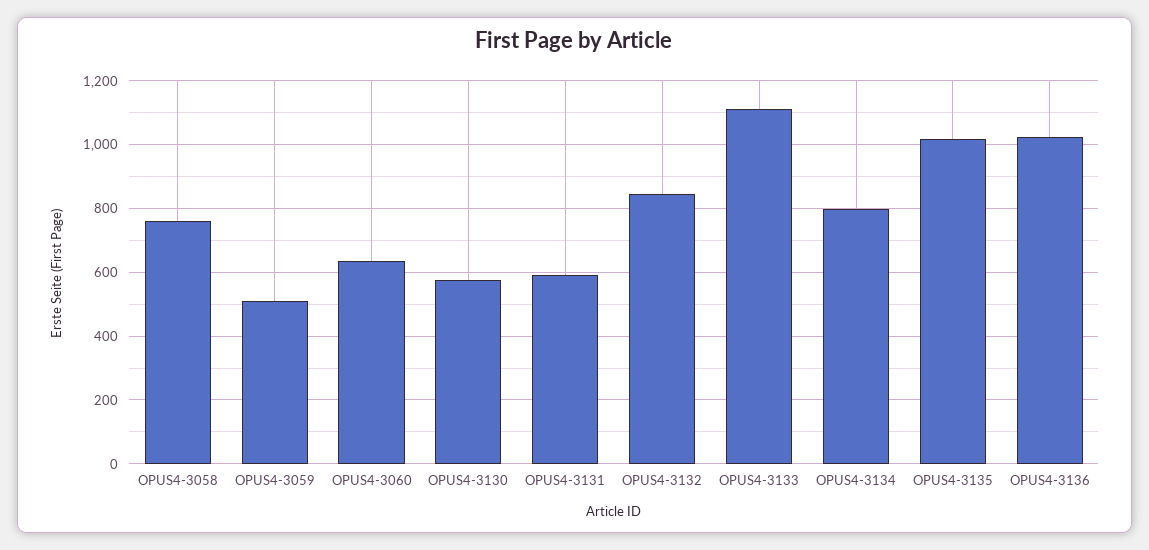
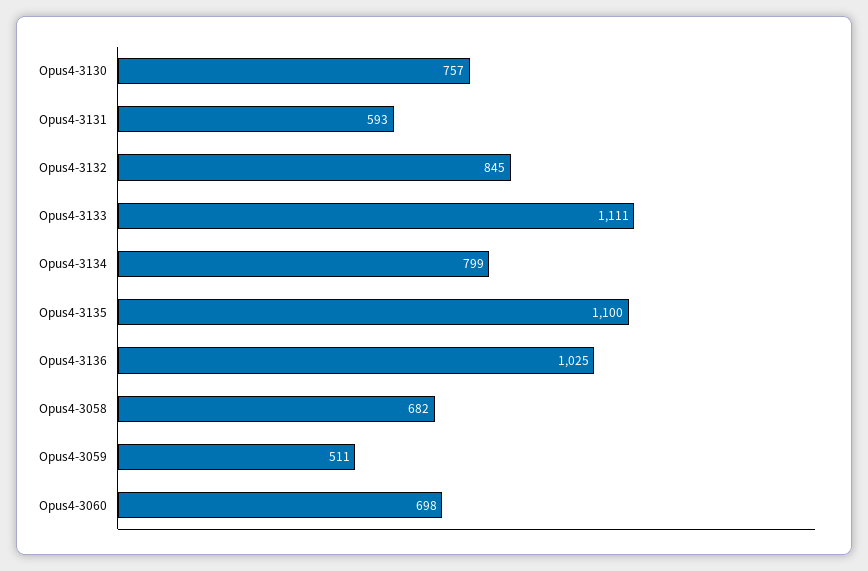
  {
-   "OPUS4-3058": 760,
+   "OPUS4-3058": 682,
    "OPUS4-3059": 511,
-   "OPUS4-3060": 640,
+   "OPUS4-3060": 698,
-   "OPUS4-3130": 580,
+   "OPUS4-3130": 757,
    "OPUS4-3131": 593,
    "OPUS4-3132": 845,
    "OPUS4-3133": 1111,
    "OPUS4-3134": 799,
-   "OPUS4-3135": 1020,
+   "OPUS4-3135": 1100,
    "OPUS4-3136": 1025
  }

